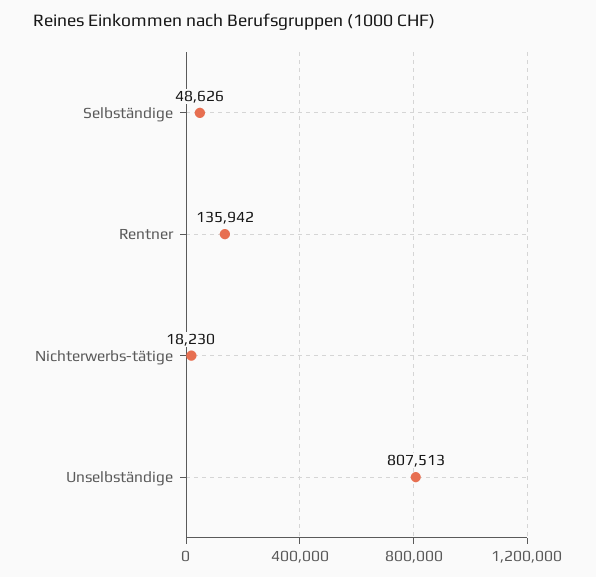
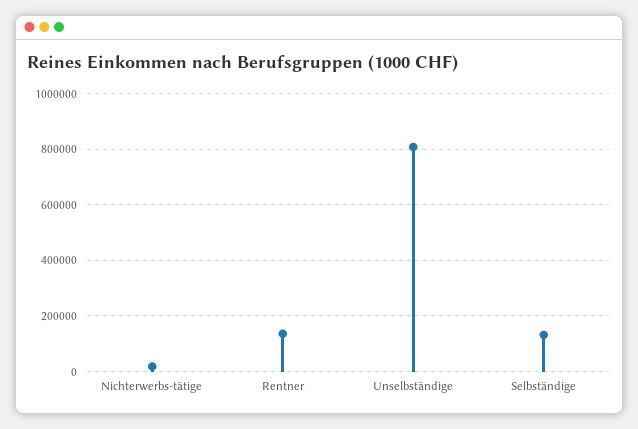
  {
-   "Selbständige": 48626,
+   "Selbständige": 125000,
    "Rentner": 135942,
    "Nichterwerbs-tätige": 18230,
    "Unselbständige": 807513
  }

